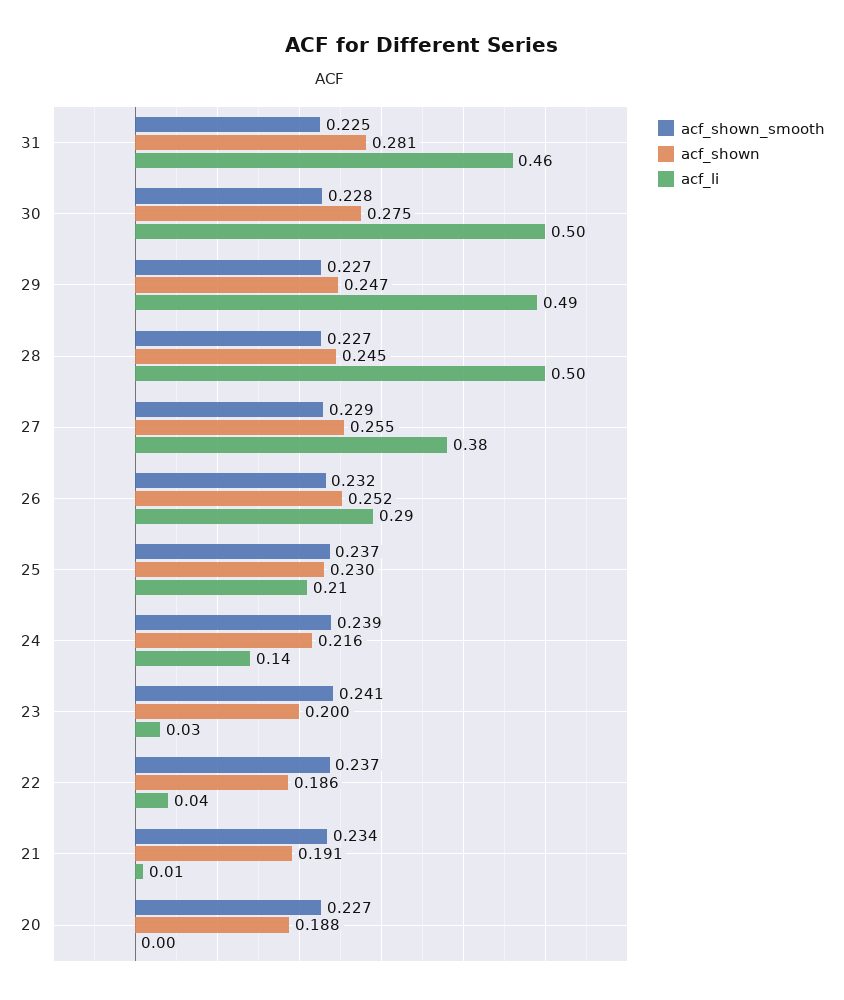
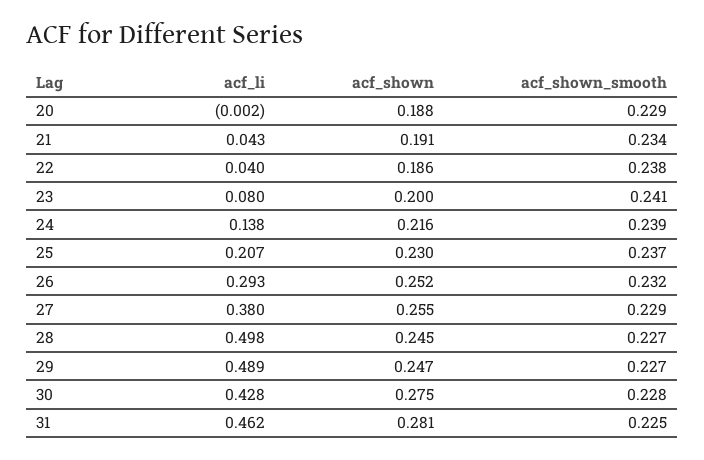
  {
    "acf_shown_smooth": {
      "31": 0.225,
      "30": 0.228,
      "29": 0.227,
      "28": 0.227,
      "27": 0.229,
      "26": 0.232,
      "25": 0.237,
      "24": 0.239,
      "23": 0.241,
-     "22": 0.237,
+     "22": 0.238,
      "21": 0.234,
-     "20": 0.227
+     "20": 0.229
    },
    "acf_shown": {
      "31": 0.281,
      "30": 0.275,
      "29": 0.247,
      "28": 0.245,
      "27": 0.255,
      "26": 0.252,
      "25": 0.23,
      "24": 0.216,
      "23": 0.2,
      "22": 0.186,
      "21": 0.191,
      "20": 0.188
    },
    "acf_li": {
      "31": 0.462,
-     "30": 0.5,
+     "30": 0.428,
      "29": 0.489,
      "28": 0.498,
      "27": 0.38,
      "26": 0.293,
      "25": 0.207,
      "24": 0.138,
-     "23": 0.03,
+     "23": 0.08,
      "22": 0.04,
-     "21": 0.01,
+     "21": 0.043,
      "20": -0.002
    }
  }

